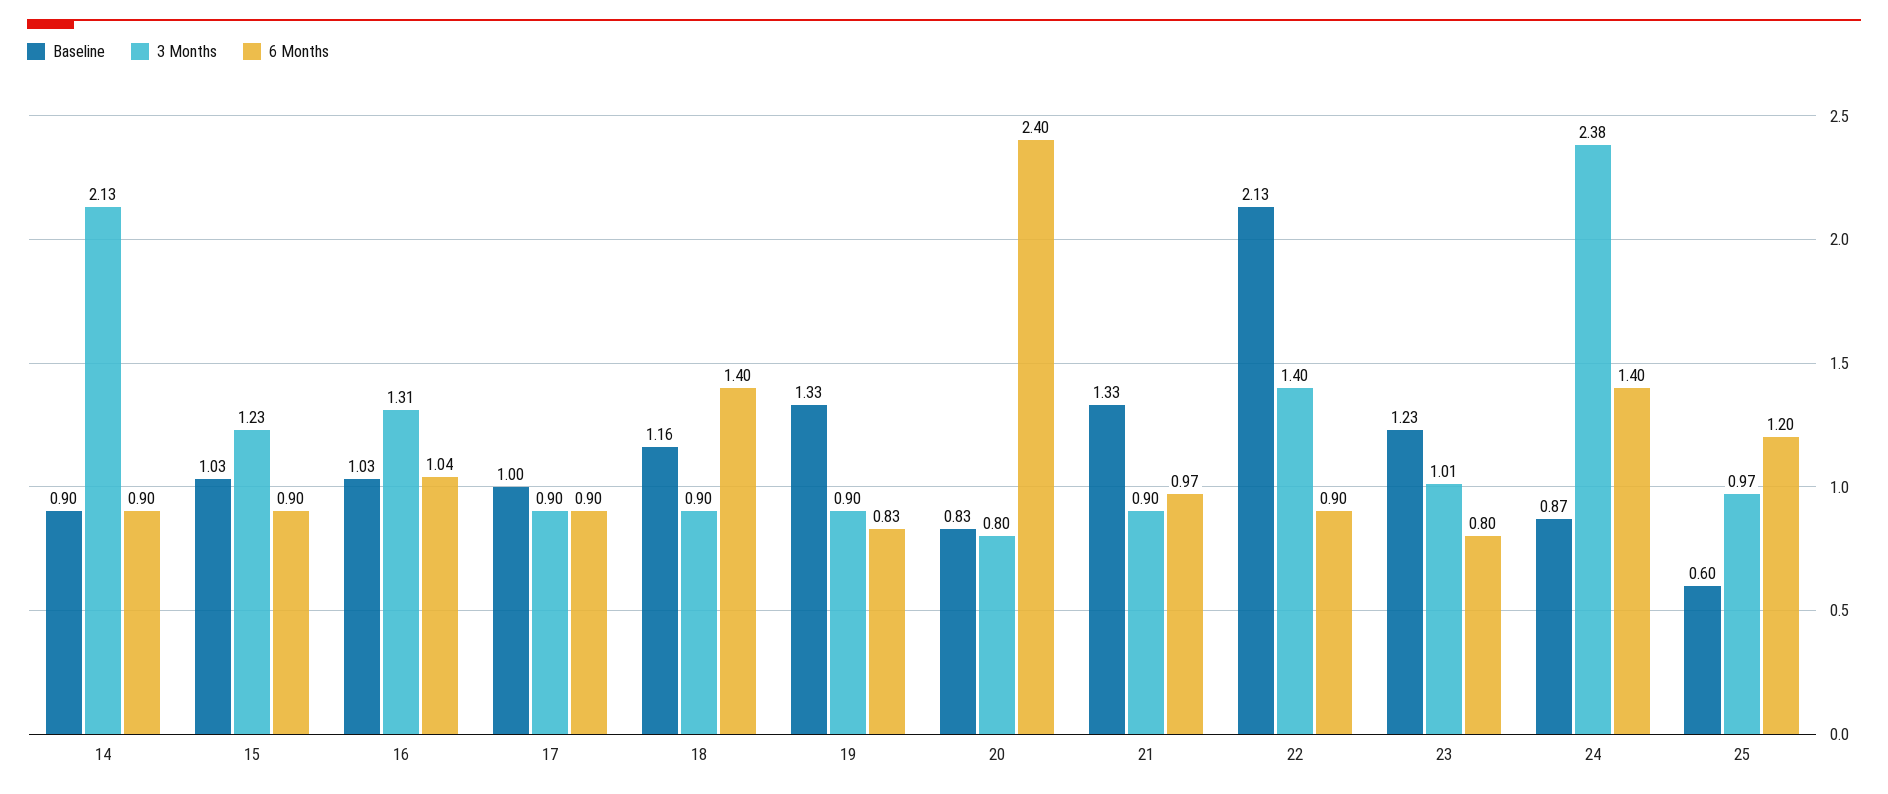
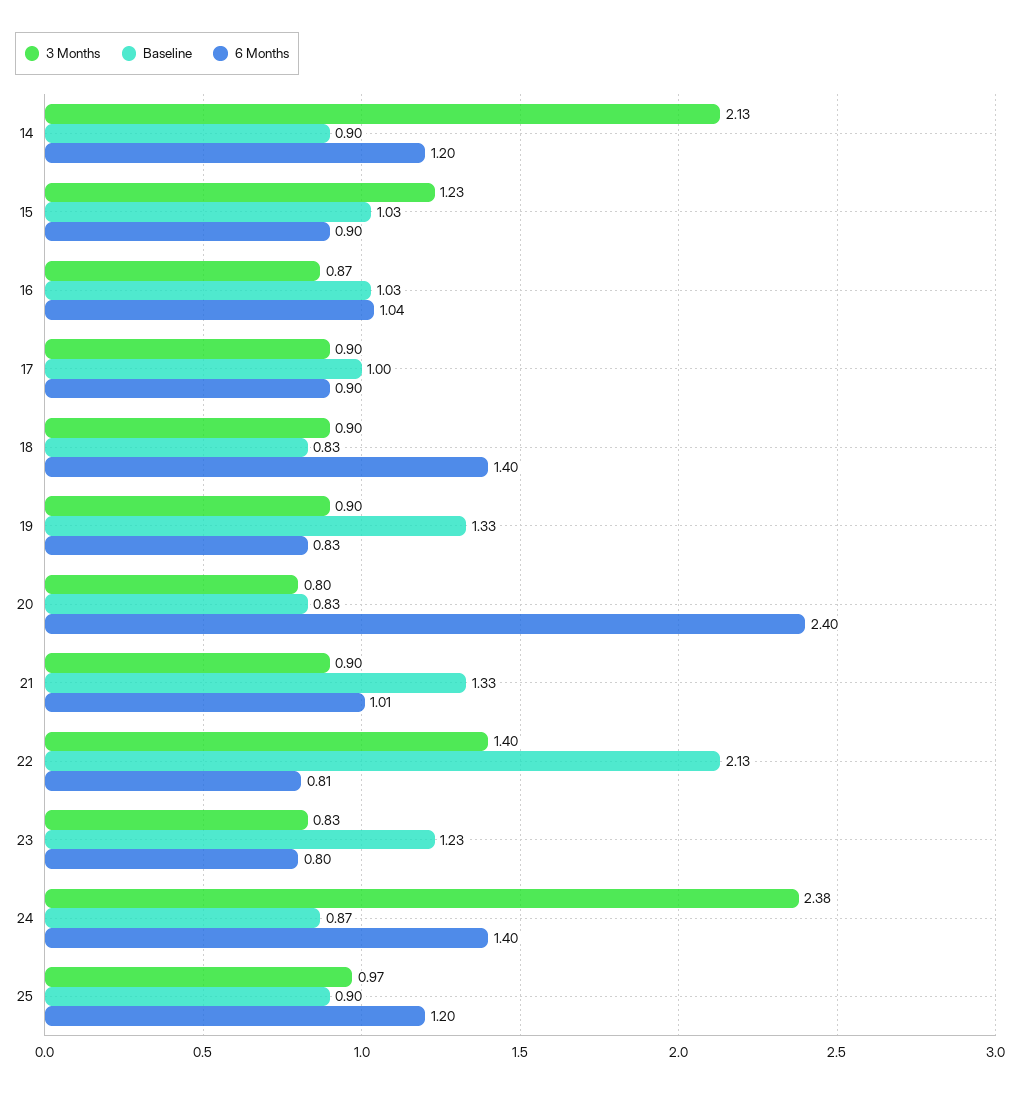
  {
    "Baseline": {
      "14": 0.9,
      "15": 1.03,
      "16": 1.03,
      "17": 1,
-     "18": 1.16,
+     "18": 0.83,
      "19": 1.33,
      "20": 0.83,
      "21": 1.33,
      "22": 2.13,
      "23": 1.23,
      "24": 0.87,
-     "25": 0.6
+     "25": 0.9
    },
    "3 Months": {
      "14": 2.13,
      "15": 1.23,
-     "16": 1.31,
+     "16": 0.87,
      "17": 0.9,
      "18": 0.9,
      "19": 0.9,
      "20": 0.8,
      "21": 0.9,
      "22": 1.4,
-     "23": 1.01,
+     "23": 0.83,
      "24": 2.38,
      "25": 0.97
    },
    "6 Months": {
-     "14": 0.9,
+     "14": 1.2,
      "15": 0.9,
      "16": 1.04,
      "17": 0.9,
      "18": 1.4,
      "19": 0.83,
      "20": 2.4,
-     "21": 0.97,
+     "21": 1.01,
-     "22": 0.9,
+     "22": 0.81,
      "23": 0.8,
      "24": 1.4,
      "25": 1.2
    }
  }

